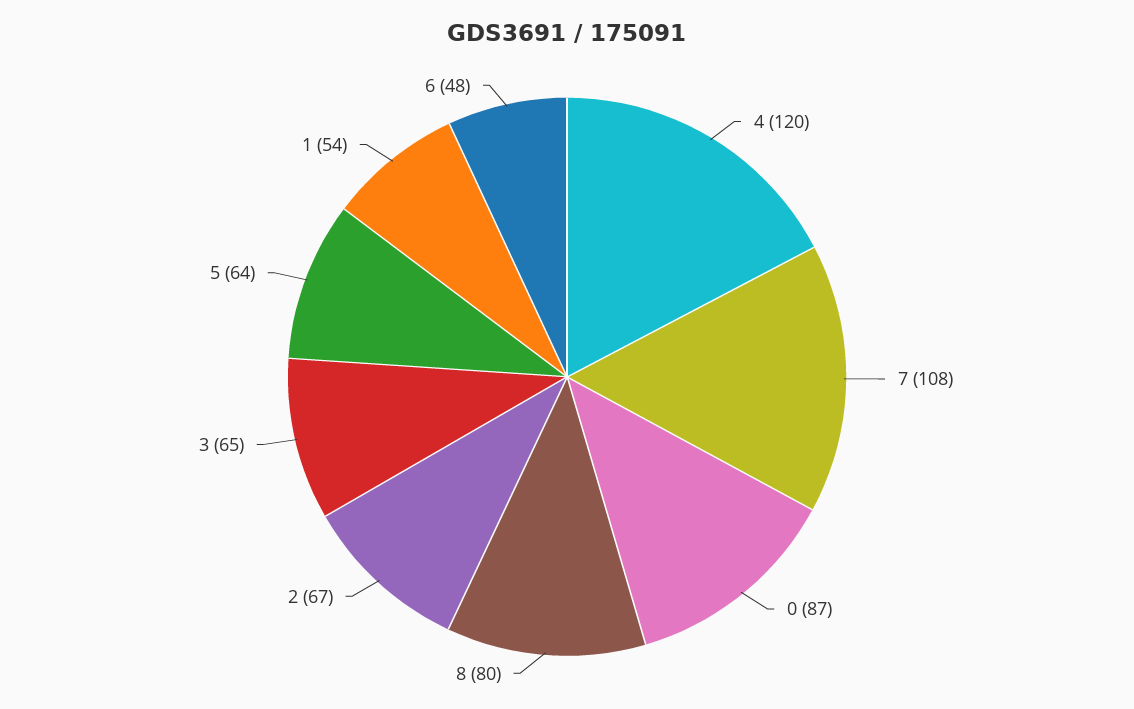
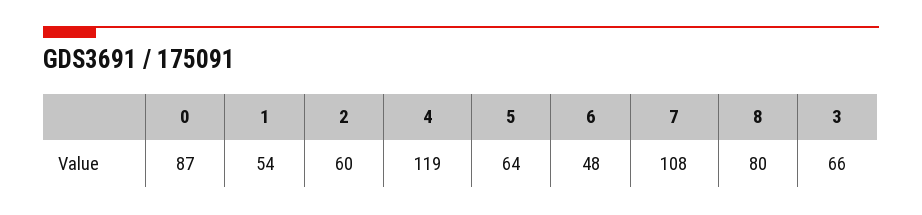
  {
-   "4": 120,
+   "4": 119,
    "7": 108,
    "0": 87,
    "8": 80,
-   "2": 67,
+   "2": 60,
-   "3": 65,
+   "3": 66,
    "5": 64,
    "1": 54,
    "6": 48
  }

